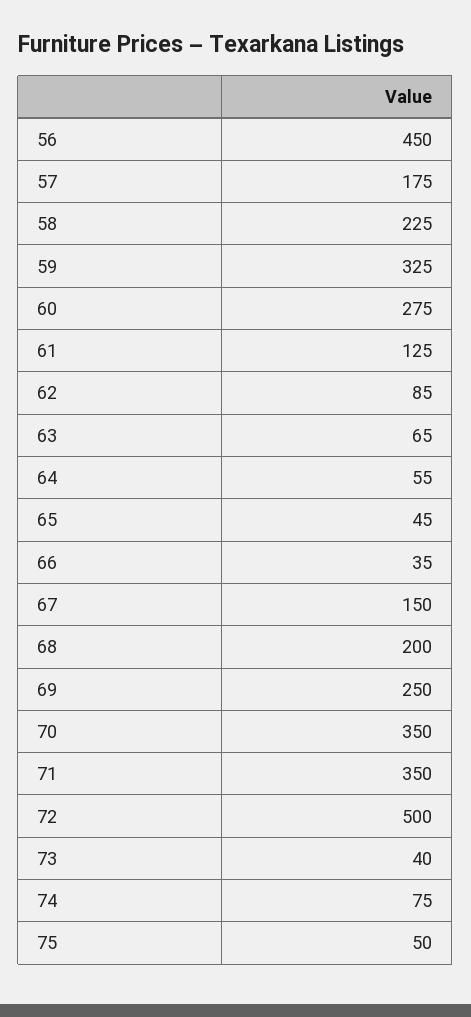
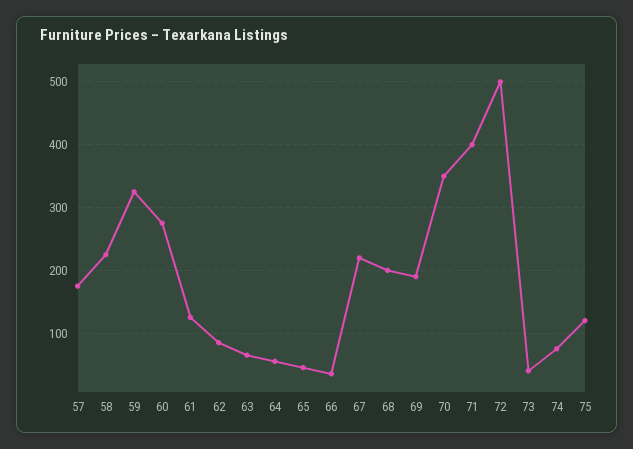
  {
-   "56": 450,
    "57": 175,
    "58": 225,
    "59": 325,
    "60": 275,
    "61": 125,
    "62": 85,
    "63": 65,
    "64": 55,
    "65": 45,
    "66": 35,
-   "67": 150,
+   "67": 220,
    "68": 200,
-   "69": 250,
+   "69": 190,
    "70": 350,
-   "71": 350,
+   "71": 400,
    "72": 500,
    "73": 40,
    "74": 75,
-   "75": 50
+   "75": 120
  }

